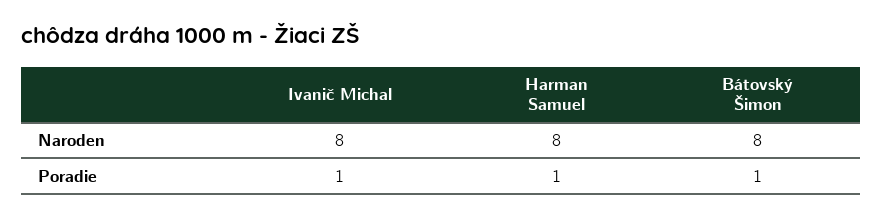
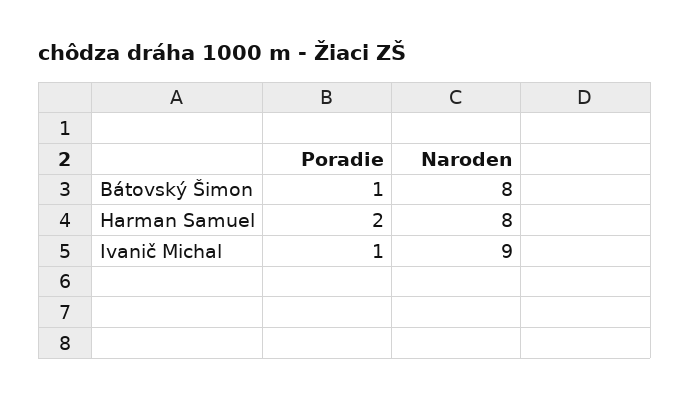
  {
    "Ivanič Michal": {
-     "Naroden": 8,
+     "Naroden": 9,
      "Poradie": 1
    },
    "Harman Samuel": {
      "Naroden": 8,
-     "Poradie": 1
+     "Poradie": 2
    },
    "Bátovský Šimon": {
      "Naroden": 8,
      "Poradie": 1
    }
  }

